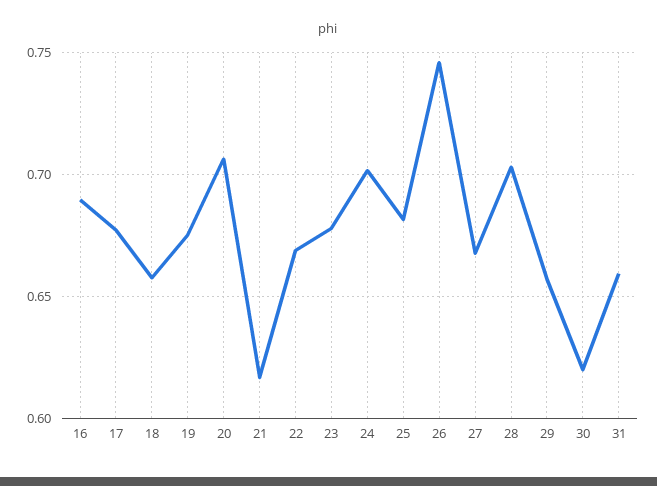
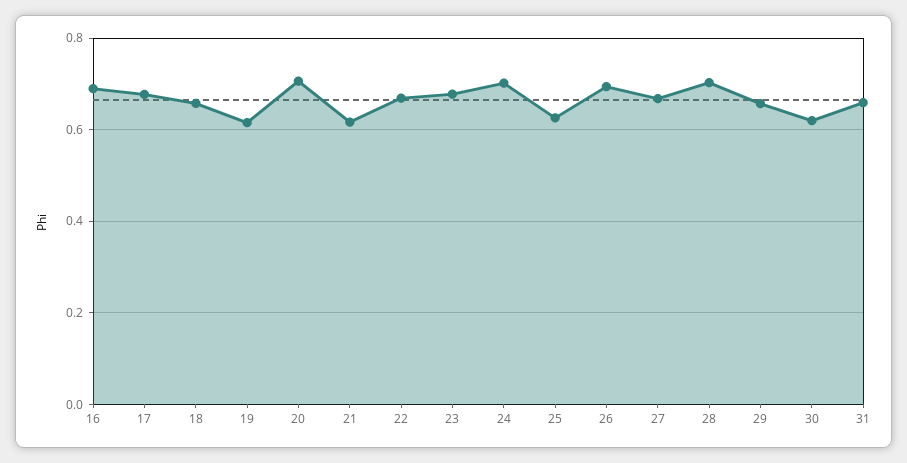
  {
    "16": 0.69,
    "17": 0.675,
    "18": 0.66,
-   "19": 0.675,
+   "19": 0.62,
    "20": 0.705,
    "21": 0.615,
    "22": 0.67,
    "23": 0.68,
    "24": 0.7,
-   "25": 0.68,
+   "25": 0.62,
-   "26": 0.745,
+   "26": 0.7,
    "27": 0.67,
    "28": 0.705,
    "29": 0.655,
    "30": 0.62,
    "31": 0.66
  }

